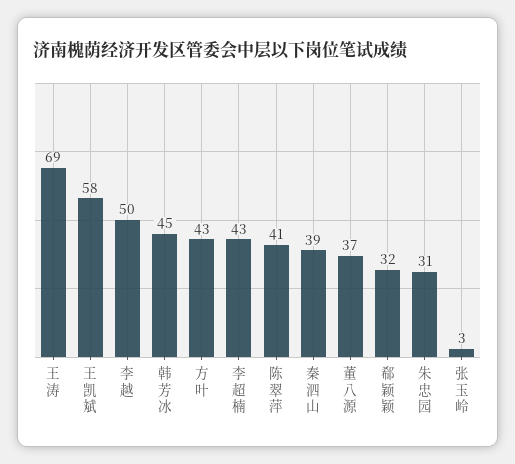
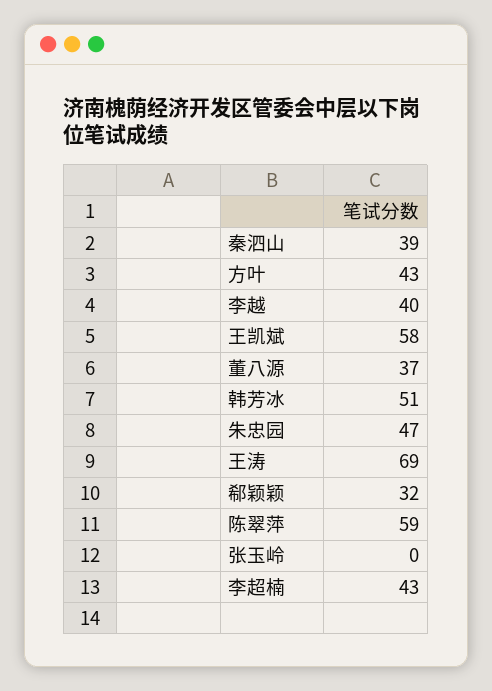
  {
    "王涛": 69,
    "王凯斌": 58,
-   "李越": 50,
+   "李越": 40,
-   "韩芳冰": 45,
+   "韩芳冰": 51,
    "方叶": 43,
    "李超楠": 43,
-   "陈翠萍": 41,
+   "陈翠萍": 59,
    "秦泗山": 39,
    "董八源": 37,
    "郗颖颖": 32,
-   "朱忠园": 31,
+   "朱忠园": 47,
-   "张玉岭": 3
+   "张玉岭": 0
  }

